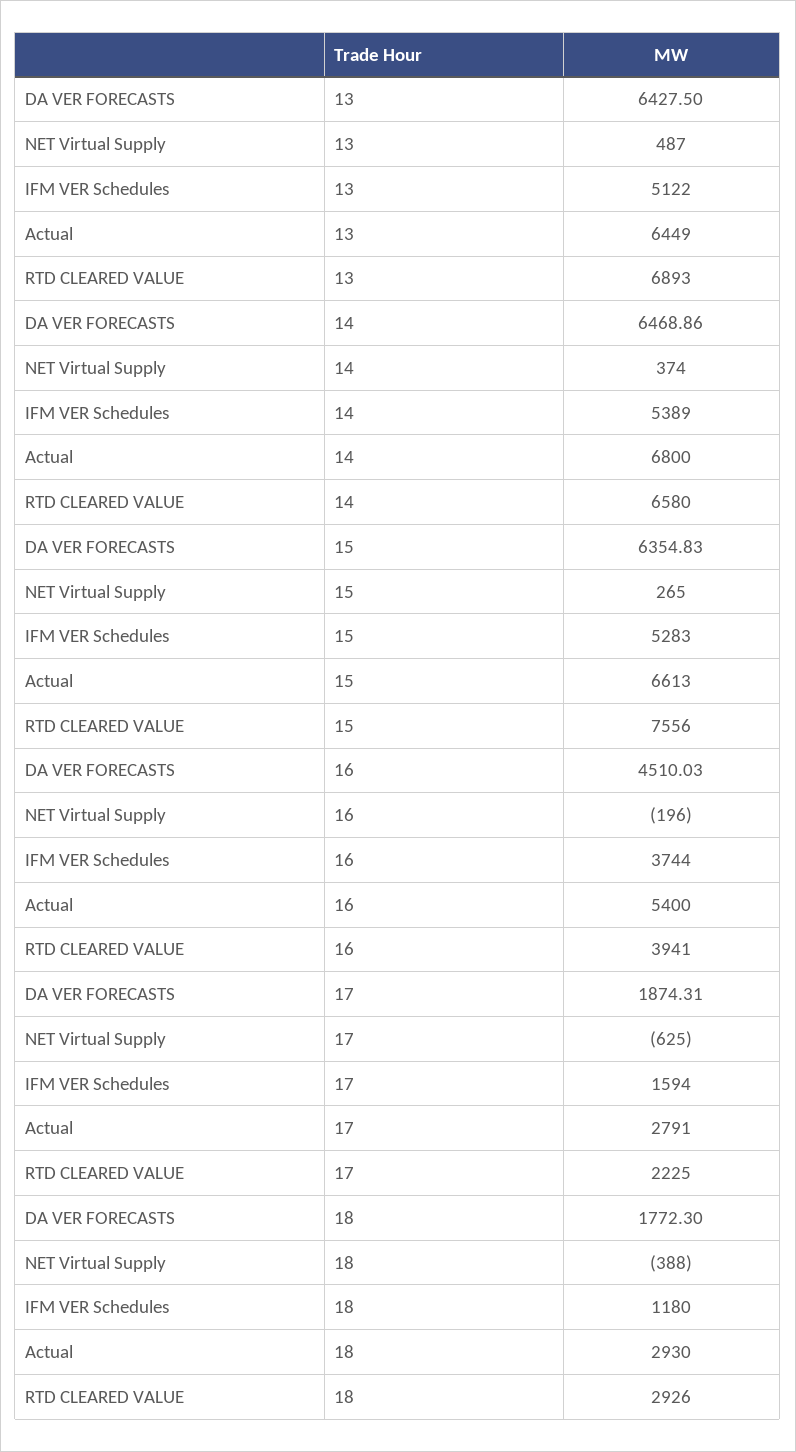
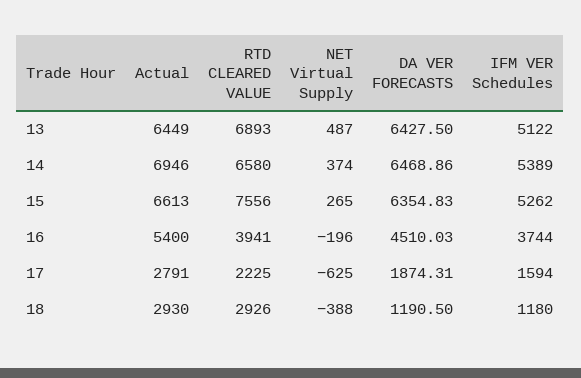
  {
    "DA VER FORECASTS": {
      "13": 6427.5,
      "14": 6468.86,
      "15": 6354.83,
      "16": 4510.03,
      "17": 1874.31,
-     "18": 1772.3
+     "18": 1190.5
    },
    "NET Virtual Supply": {
      "13": 487,
      "14": 374,
      "15": 265,
      "16": -196,
      "17": -625,
      "18": -388
    },
    "IFM VER Schedules": {
      "13": 5122,
      "14": 5389,
-     "15": 5283,
+     "15": 5262,
      "16": 3744,
      "17": 1594,
      "18": 1180
    },
    "Actual": {
      "13": 6449,
-     "14": 6800,
+     "14": 6946,
      "15": 6613,
      "16": 5400,
      "17": 2791,
      "18": 2930
    },
    "RTD CLEARED VALUE": {
      "13": 6893,
      "14": 6580,
      "15": 7556,
      "16": 3941,
      "17": 2225,
      "18": 2926
    }
  }

